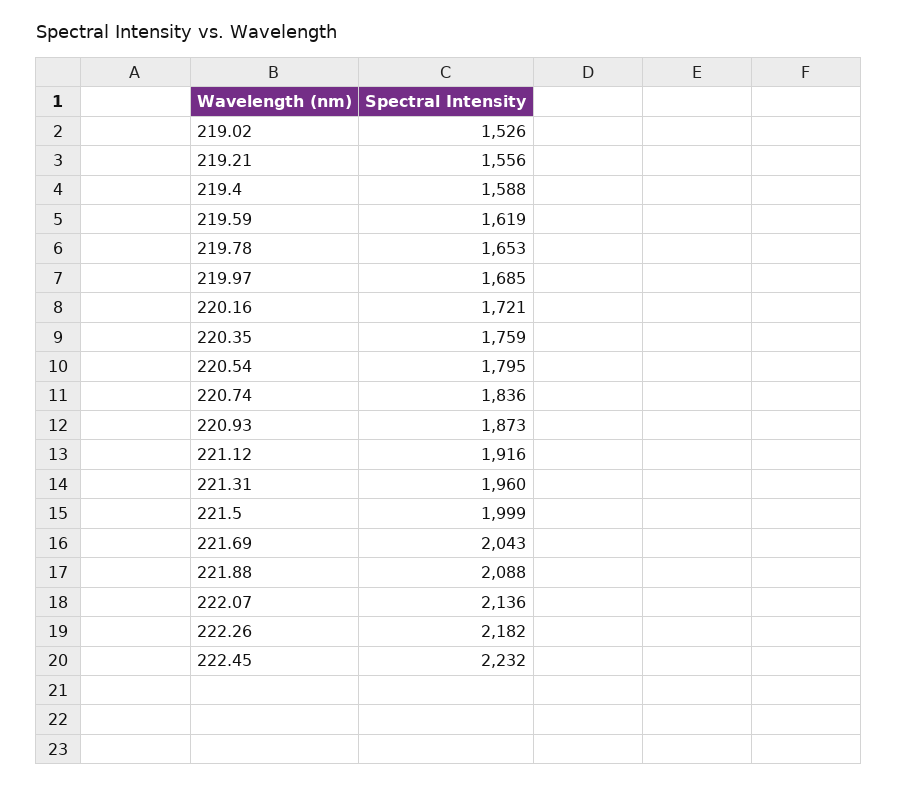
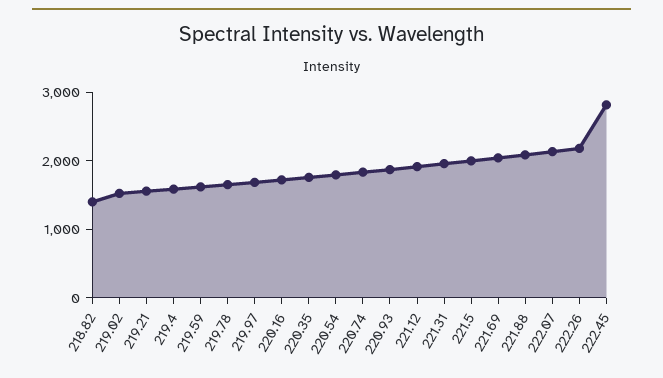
  {
    "219.02": 1526,
    "219.21": 1556,
    "219.4": 1588,
    "219.59": 1619,
    "219.78": 1653,
    "219.97": 1685,
    "220.16": 1721,
    "220.35": 1759,
    "220.54": 1795,
    "220.74": 1836,
    "220.93": 1873,
    "221.12": 1916,
    "221.31": 1960,
    "221.5": 1999,
    "221.69": 2043,
    "221.88": 2088,
    "222.07": 2136,
    "222.26": 2182,
-   "222.45": 2232
+   "222.45": 2800,
+   "218.82": 1400
  }

